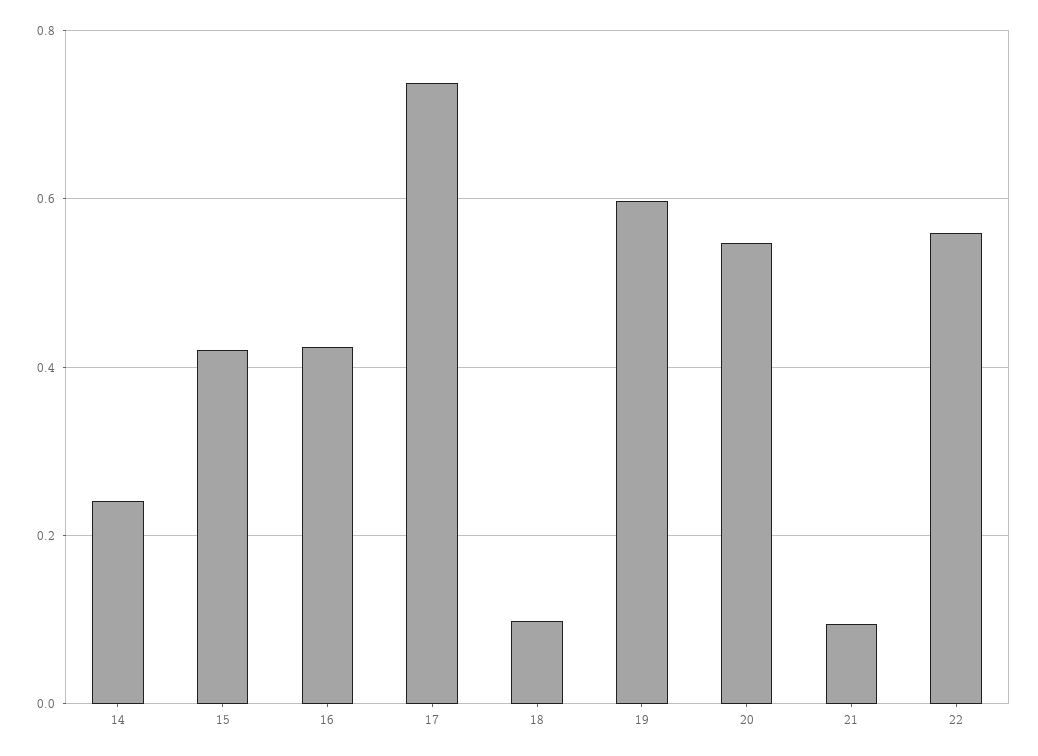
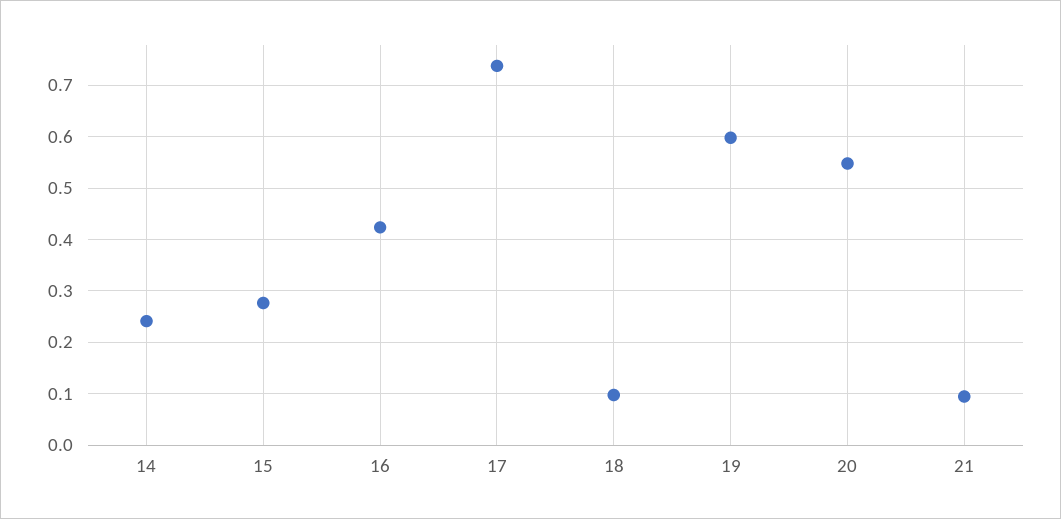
  {
    "14": 0.24,
-   "15": 0.42,
+   "15": 0.28,
    "16": 0.42,
    "17": 0.74,
    "18": 0.1,
    "19": 0.6,
    "20": 0.54,
-   "21": 0.1,
+   "21": 0.1
-   "22": 0.56
  }

